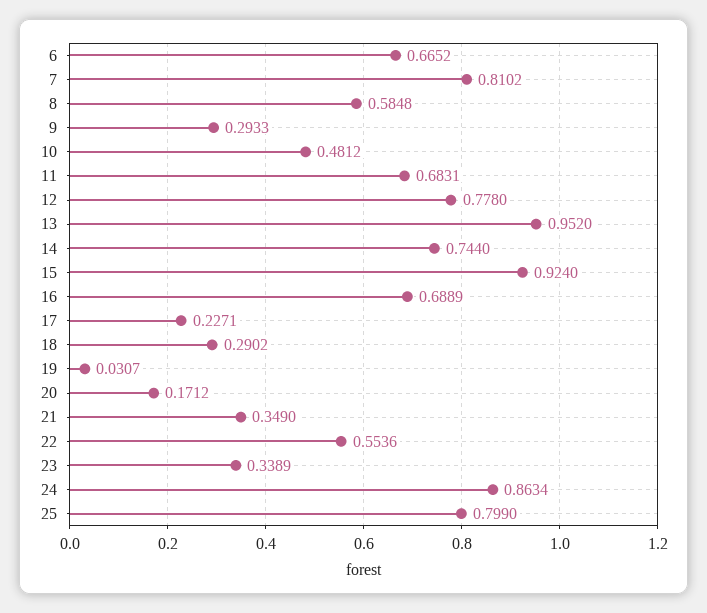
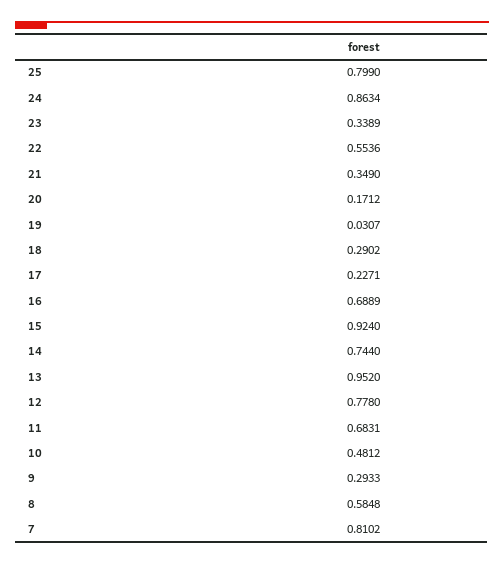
  {
-   "6": 0.6652,
    "7": 0.8102,
    "8": 0.5848,
    "9": 0.2933,
    "10": 0.4812,
    "11": 0.6831,
    "12": 0.778,
    "13": 0.952,
    "14": 0.744,
    "15": 0.924,
    "16": 0.6889,
    "17": 0.2271,
    "18": 0.2902,
    "19": 0.0307,
    "20": 0.1712,
    "21": 0.349,
    "22": 0.5536,
    "23": 0.3389,
    "24": 0.8634,
    "25": 0.799
  }

